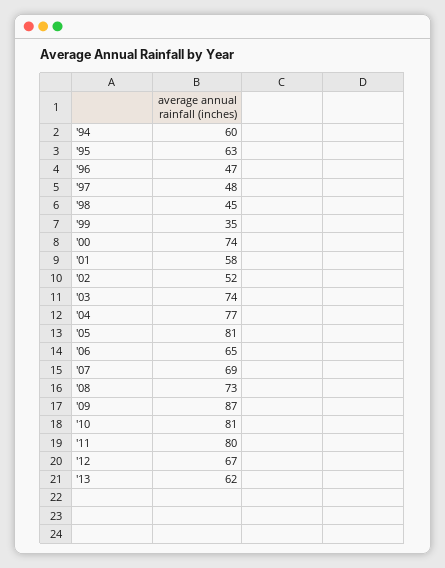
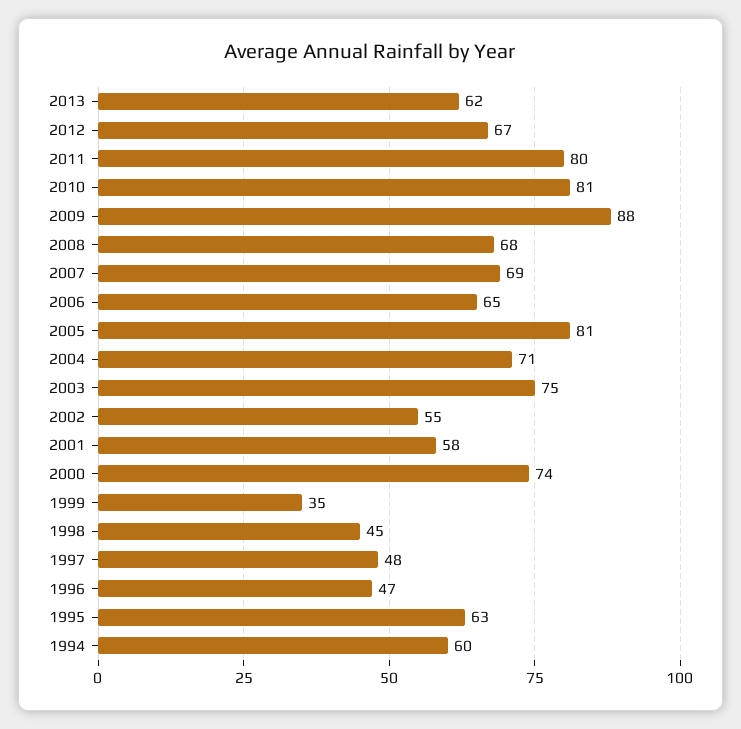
  {
    "'94": 60,
    "'95": 63,
    "'96": 47,
    "'97": 48,
    "'98": 45,
    "'99": 35,
    "'00": 74,
    "'01": 58,
-   "'02": 52,
+   "'02": 55,
-   "'03": 74,
+   "'03": 75,
-   "'04": 77,
+   "'04": 71,
    "'05": 81,
    "'06": 65,
    "'07": 69,
-   "'08": 73,
+   "'08": 68,
-   "'09": 87,
+   "'09": 88,
    "'10": 81,
    "'11": 80,
    "'12": 67,
    "'13": 62
  }

